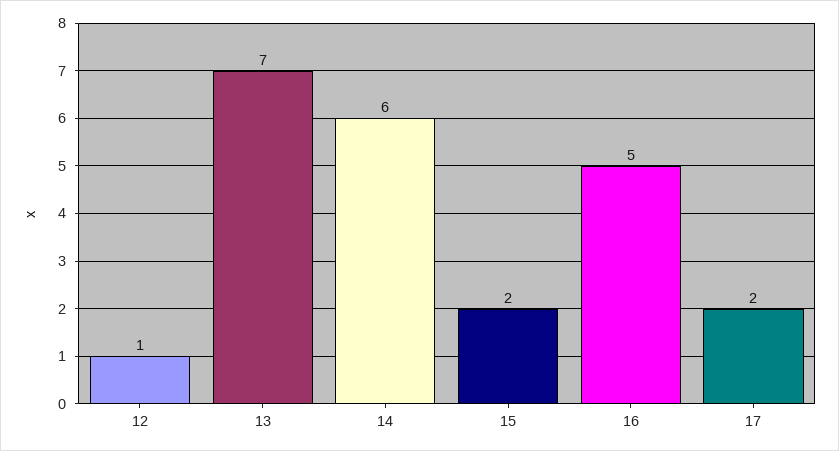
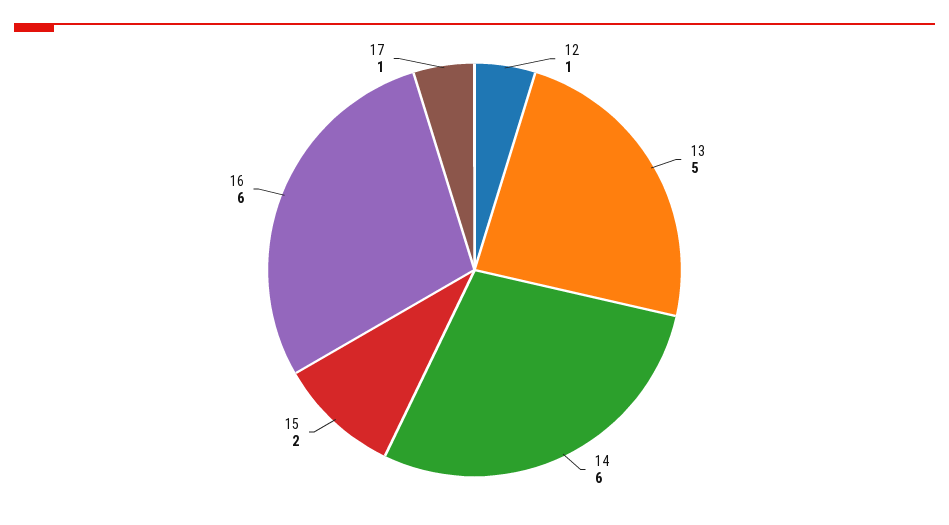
  {
    "12": 1,
-   "13": 7,
+   "13": 5,
    "14": 6,
    "15": 2,
-   "16": 5,
+   "16": 6,
-   "17": 2
+   "17": 1
  }

